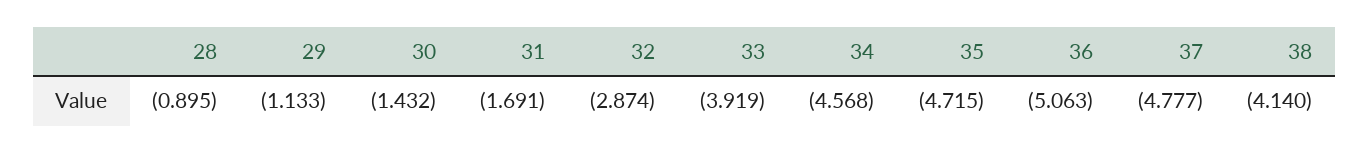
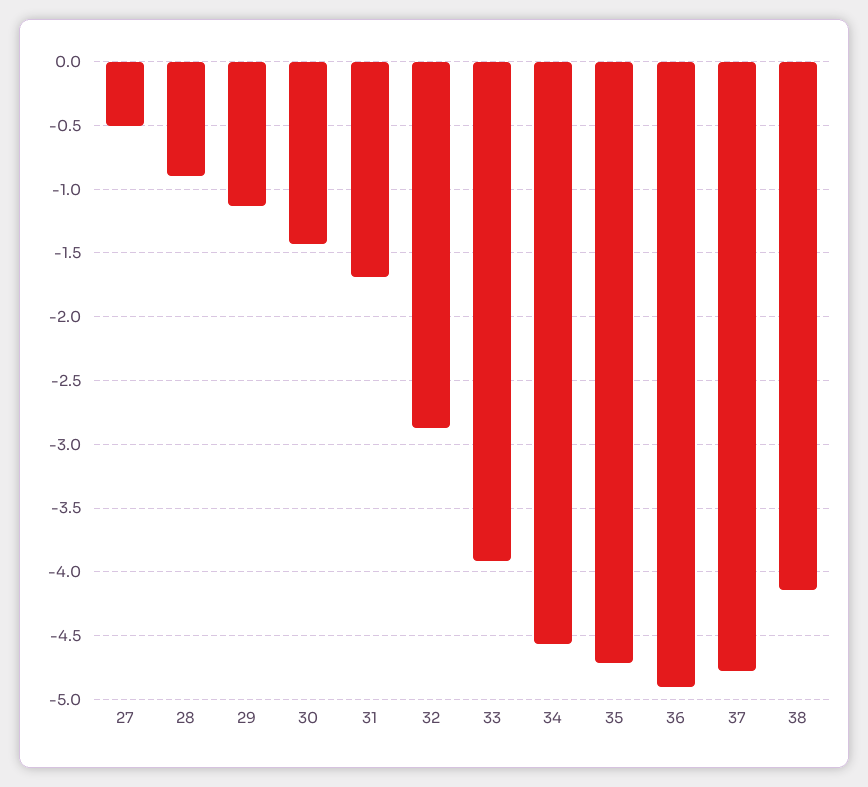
  {
    "28": -0.895,
    "29": -1.133,
    "30": -1.432,
    "31": -1.691,
    "32": -2.874,
    "33": -3.919,
    "34": -4.568,
    "35": -4.715,
-   "36": -5.063,
+   "36": -4.9,
    "37": -4.777,
-   "38": -4.14
+   "38": -4.14,
+   "27": -0.5
  }

